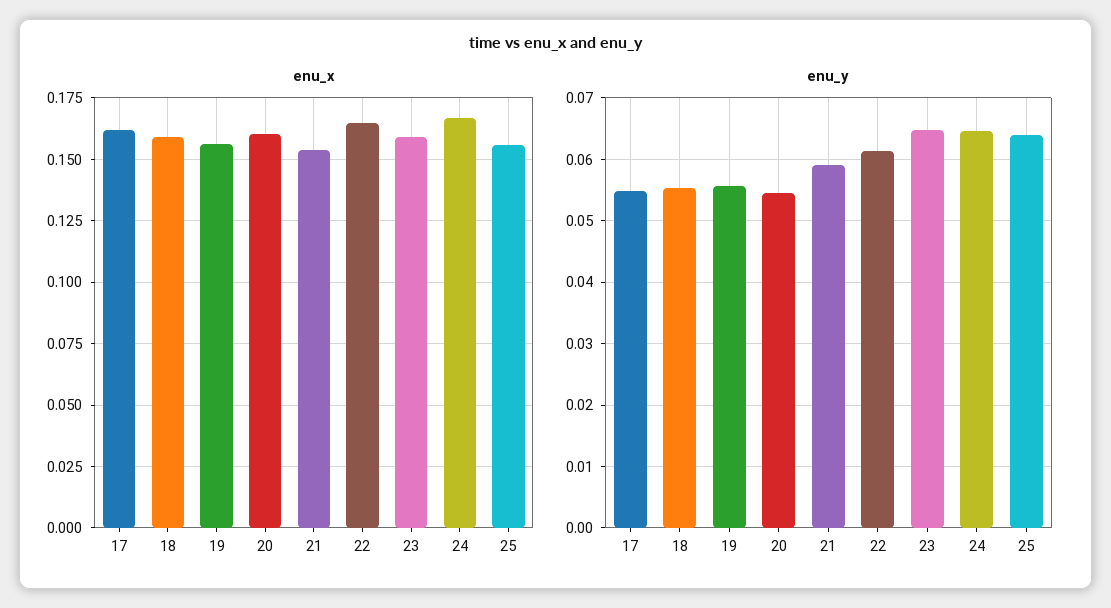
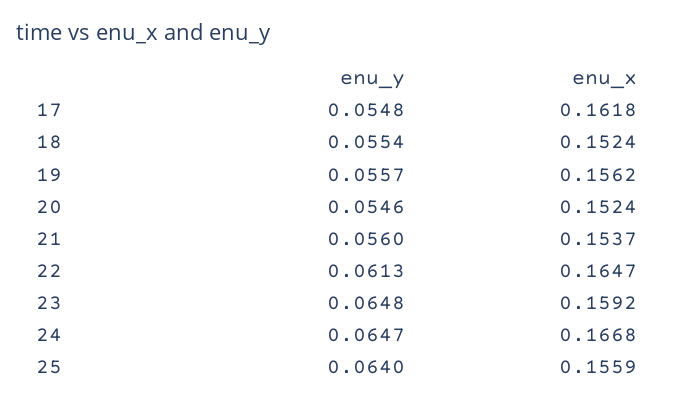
  {
    "enu_x": {
      "17": 0.1618,
-     "18": 0.16,
+     "18": 0.1524,
      "19": 0.1562,
-     "20": 0.16,
+     "20": 0.1524,
      "21": 0.1537,
      "22": 0.1647,
      "23": 0.1592,
      "24": 0.1668,
      "25": 0.1559
    },
    "enu_y": {
      "17": 0.0548,
      "18": 0.0554,
      "19": 0.0557,
      "20": 0.0546,
-     "21": 0.059,
+     "21": 0.056,
      "22": 0.0613,
      "23": 0.0648,
      "24": 0.0647,
      "25": 0.064
    }
  }

